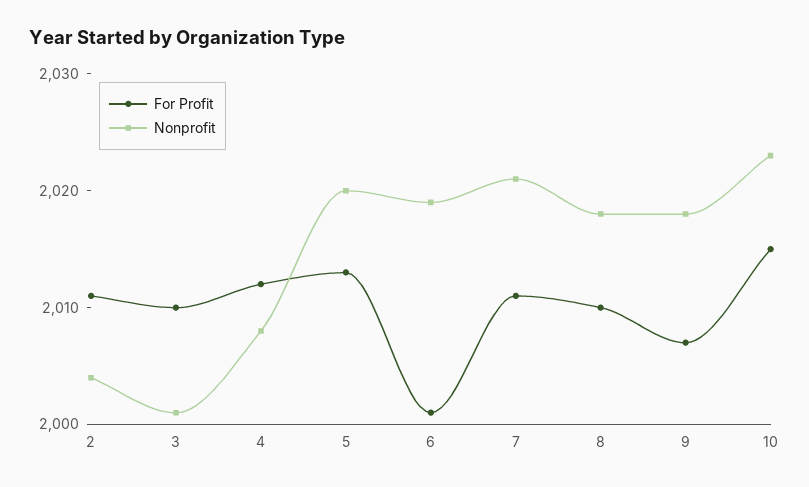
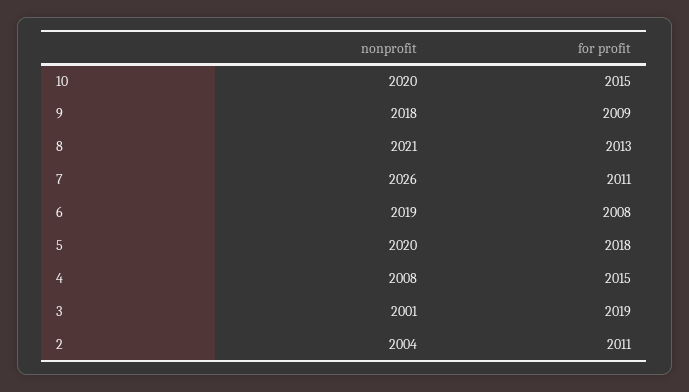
  {
    "For Profit": {
      "2": 2011,
-     "3": 2010,
+     "3": 2019,
-     "4": 2012,
+     "4": 2015,
-     "5": 2013,
+     "5": 2018,
-     "6": 2001,
+     "6": 2008,
      "7": 2011,
-     "8": 2010,
+     "8": 2013,
-     "9": 2007,
+     "9": 2009,
      "10": 2015
    },
    "Nonprofit": {
      "2": 2004,
      "3": 2001,
      "4": 2008,
      "5": 2020,
      "6": 2019,
-     "7": 2021,
+     "7": 2026,
-     "8": 2018,
+     "8": 2021,
      "9": 2018,
-     "10": 2023
+     "10": 2020
    }
  }

